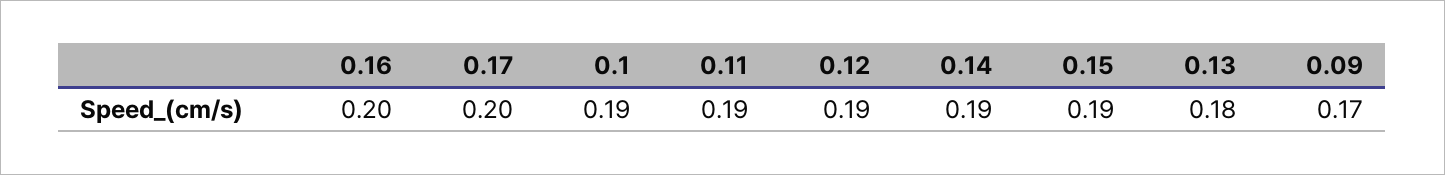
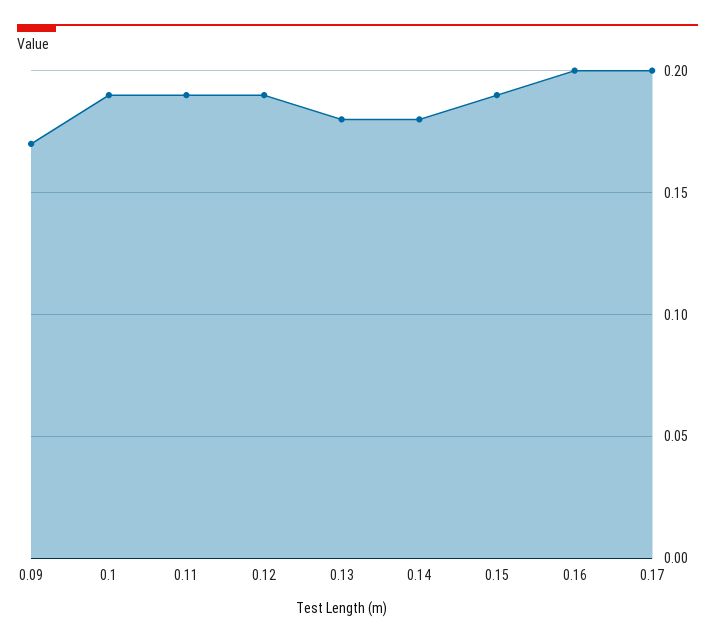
  {
    "0.16": 0.2,
    "0.17": 0.2,
    "0.1": 0.19,
    "0.11": 0.19,
    "0.12": 0.19,
-   "0.14": 0.19,
+   "0.14": 0.18,
    "0.15": 0.19,
    "0.13": 0.18,
    "0.09": 0.17
  }

